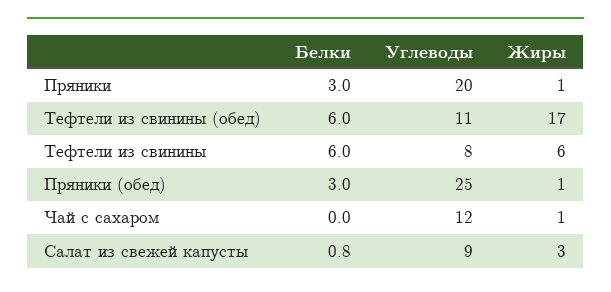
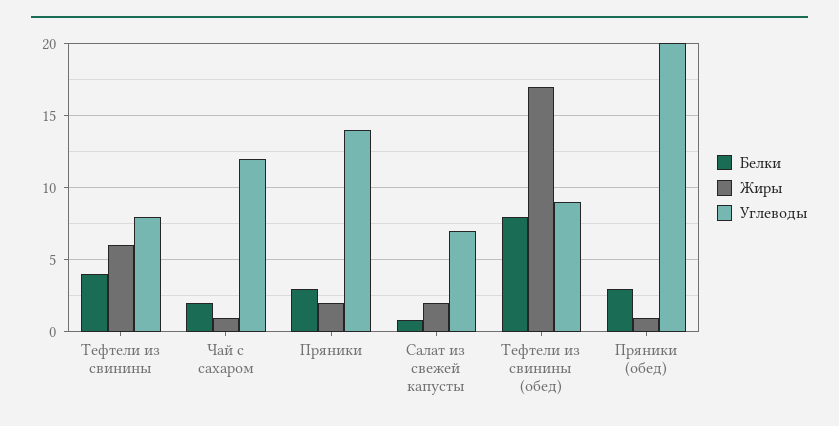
  {
    "Белки": {
      "Пряники": 3,
-     "Тефтели из свинины (обед)": 6,
+     "Тефтели из свинины (обед)": 8,
-     "Тефтели из свинины": 6,
+     "Тефтели из свинины": 4,
      "Пряники (обед)": 3,
-     "Чай с сахаром": 0,
+     "Чай с сахаром": 2,
      "Салат из свежей капусты": 0.8
    },
    "Углеводы": {
-     "Пряники": 20,
+     "Пряники": 14,
-     "Тефтели из свинины (обед)": 11,
+     "Тефтели из свинины (обед)": 9,
      "Тефтели из свинины": 8,
-     "Пряники (обед)": 25,
+     "Пряники (обед)": 20,
      "Чай с сахаром": 12,
-     "Салат из свежей капусты": 9
+     "Салат из свежей капусты": 7
    },
    "Жиры": {
-     "Пряники": 1,
+     "Пряники": 2,
      "Тефтели из свинины (обед)": 17,
      "Тефтели из свинины": 6,
      "Пряники (обед)": 1,
      "Чай с сахаром": 1,
-     "Салат из свежей капусты": 3
+     "Салат из свежей капусты": 2
    }
  }

